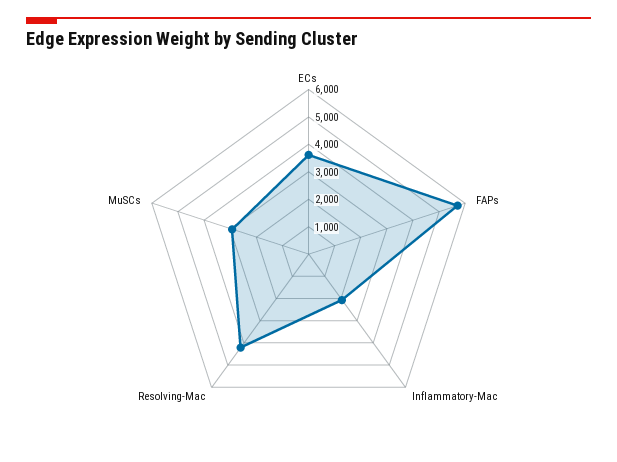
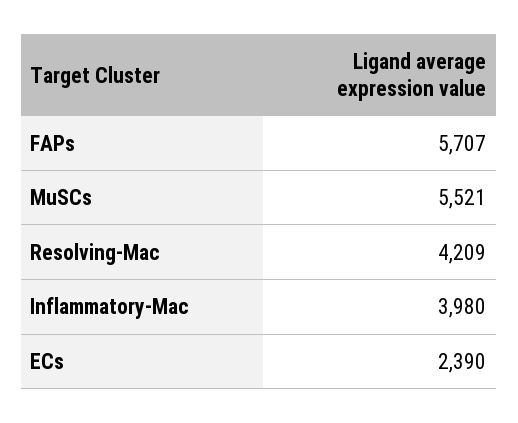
  {
-   "ECs": 3500,
+   "ECs": 2390,
    "FAPs": 5707,
-   "Inflammatory-Mac": 2000,
+   "Inflammatory-Mac": 3980,
    "Resolving-Mac": 4209,
-   "MuSCs": 3000
+   "MuSCs": 5521
  }

